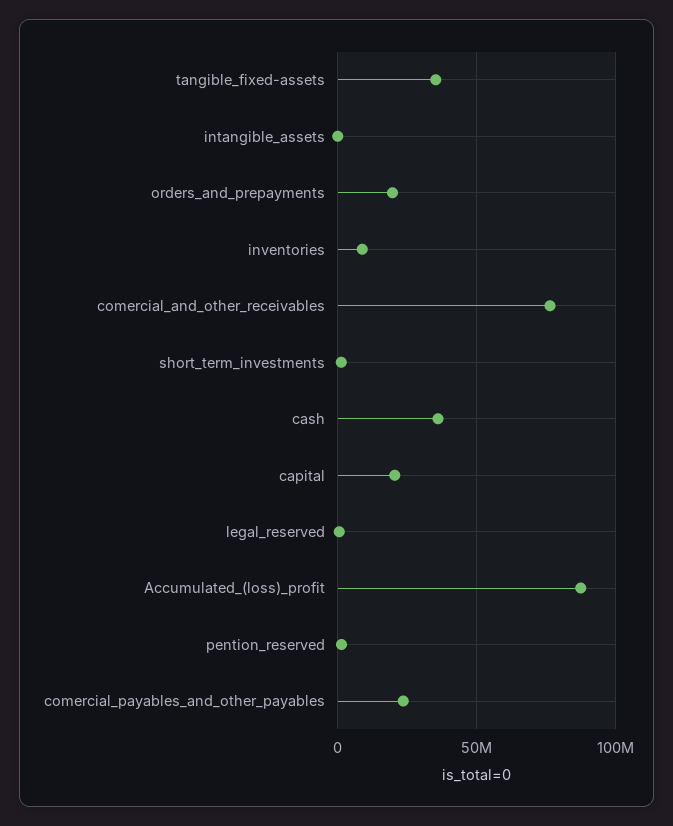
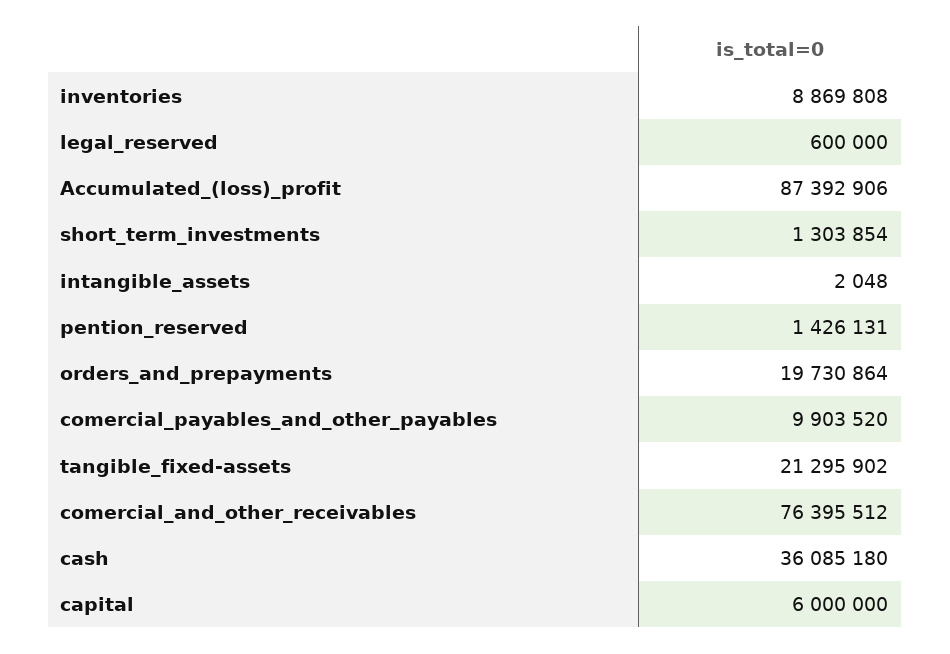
  {
-   "tangible_fixed-assets": 35000000,
+   "tangible_fixed-assets": 21295902,
    "intangible_assets": 2048,
    "orders_and_prepayments": 19730864,
    "inventories": 8869808,
    "comercial_and_other_receivables": 76395512,
    "short_term_investments": 1303854,
    "cash": 36085180,
-   "capital": 20000000,
+   "capital": 6000000,
    "legal_reserved": 600000,
    "Accumulated_(loss)_profit": 87392906,
    "pention_reserved": 1426131,
-   "comercial_payables_and_other_payables": 25000000
+   "comercial_payables_and_other_payables": 9903520
  }

